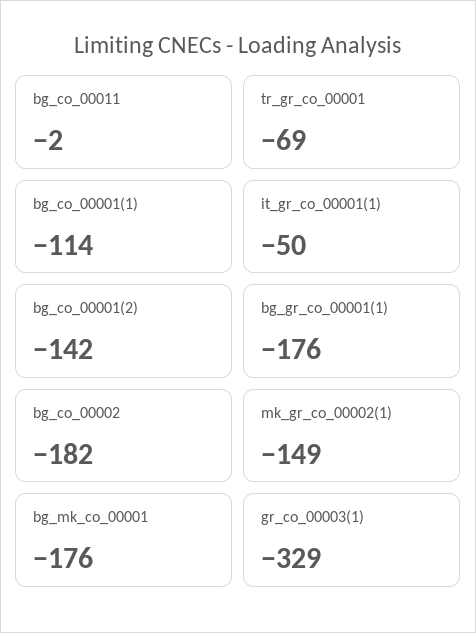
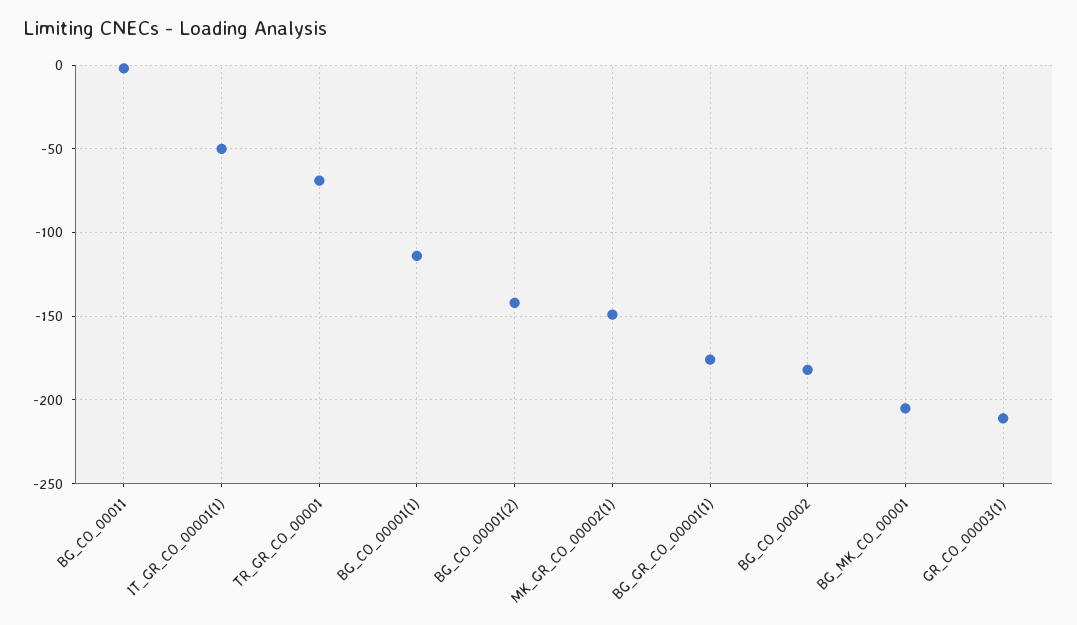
  {
    "bg_co_00011": -2,
    "tr_gr_co_00001": -69,
    "bg_co_00001(1)": -114,
    "it_gr_co_00001(1)": -50,
    "bg_co_00001(2)": -142,
    "bg_gr_co_00001(1)": -176,
    "bg_co_00002": -182,
    "mk_gr_co_00002(1)": -149,
-   "bg_mk_co_00001": -176,
+   "bg_mk_co_00001": -205,
-   "gr_co_00003(1)": -329
+   "gr_co_00003(1)": -210
  }

